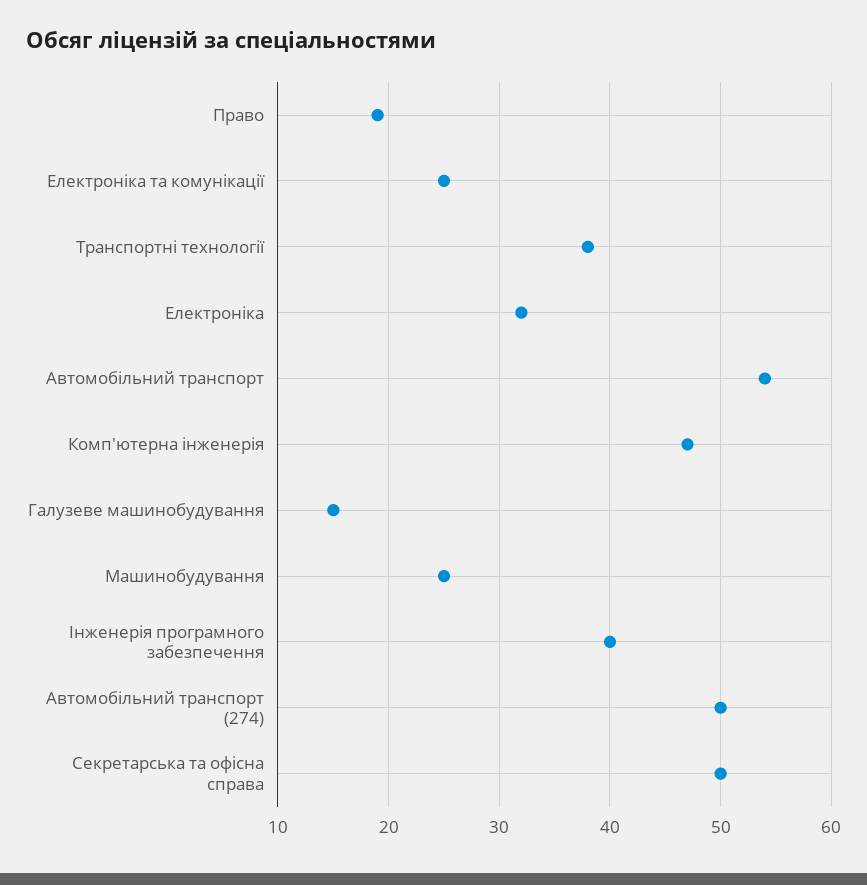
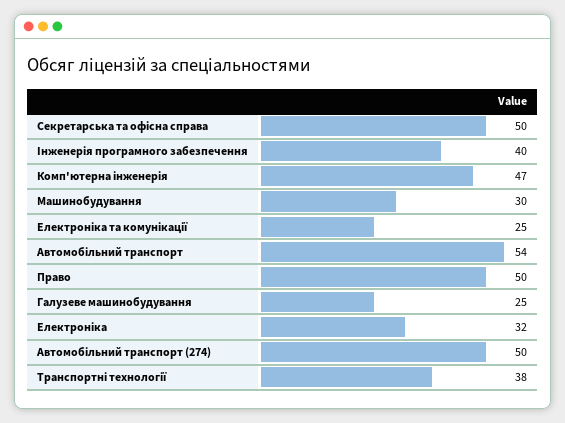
  {
-   "Право": 19,
+   "Право": 50,
    "Електроніка та комунікації": 25,
    "Транспортні технології": 38,
    "Електроніка": 32,
    "Автомобільний транспорт": 54,
    "Комп'ютерна інженерія": 47,
-   "Галузеве машинобудування": 15,
+   "Галузеве машинобудування": 25,
-   "Машинобудування": 25,
+   "Машинобудування": 30,
    "Інженерія програмного забезпечення": 40,
    "Автомобільний транспорт (274)": 50,
    "Секретарська та офісна справа": 50
  }

